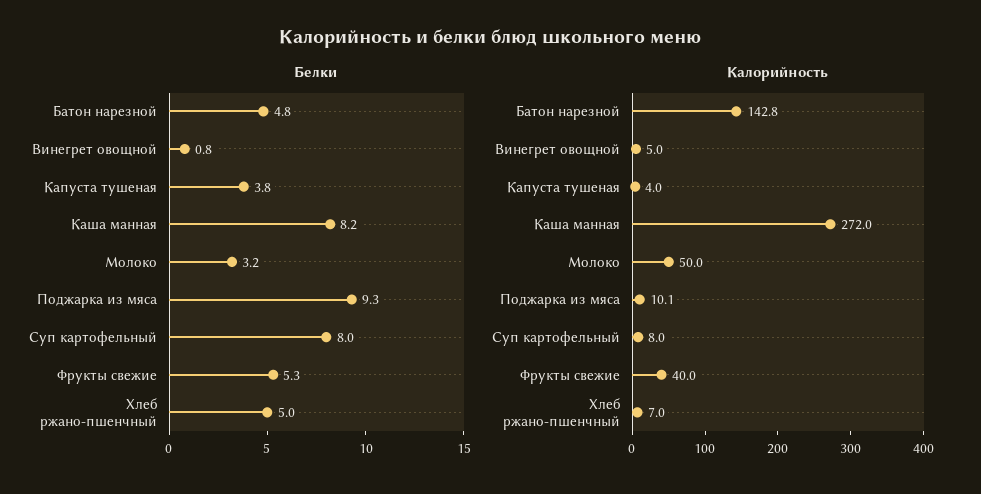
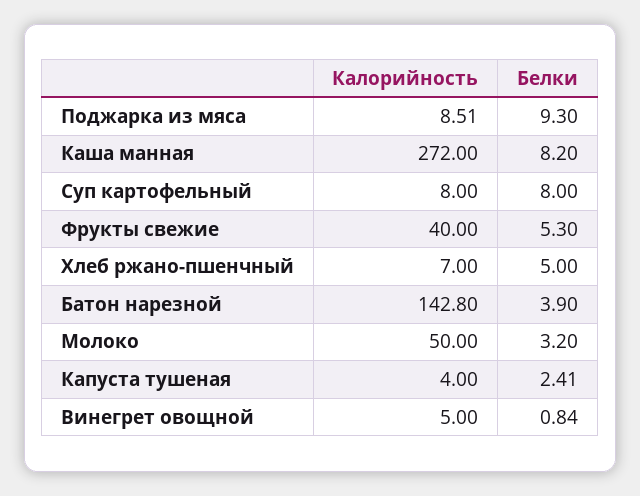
  {
    "Белки": {
-     "Батон нарезной": 4.8,
+     "Батон нарезной": 3.9,
      "Винегрет овощной": 0.84,
-     "Капуста тушеная": 3.8,
+     "Капуста тушеная": 2.41,
      "Каша манная": 8.2,
      "Молоко": 3.2,
      "Поджарка из мяса": 9.3,
      "Суп картофельный": 8,
      "Фрукты свежие": 5.3,
      "Хлеб ржано-пшенчный": 5
    },
    "Калорийность": {
      "Батон нарезной": 142.8,
      "Винегрет овощной": 5,
      "Капуста тушеная": 4,
      "Каша манная": 272,
      "Молоко": 50,
-     "Поджарка из мяса": 10.1,
+     "Поджарка из мяса": 8.51,
      "Суп картофельный": 8,
      "Фрукты свежие": 40,
      "Хлеб ржано-пшенчный": 7
    }
  }

